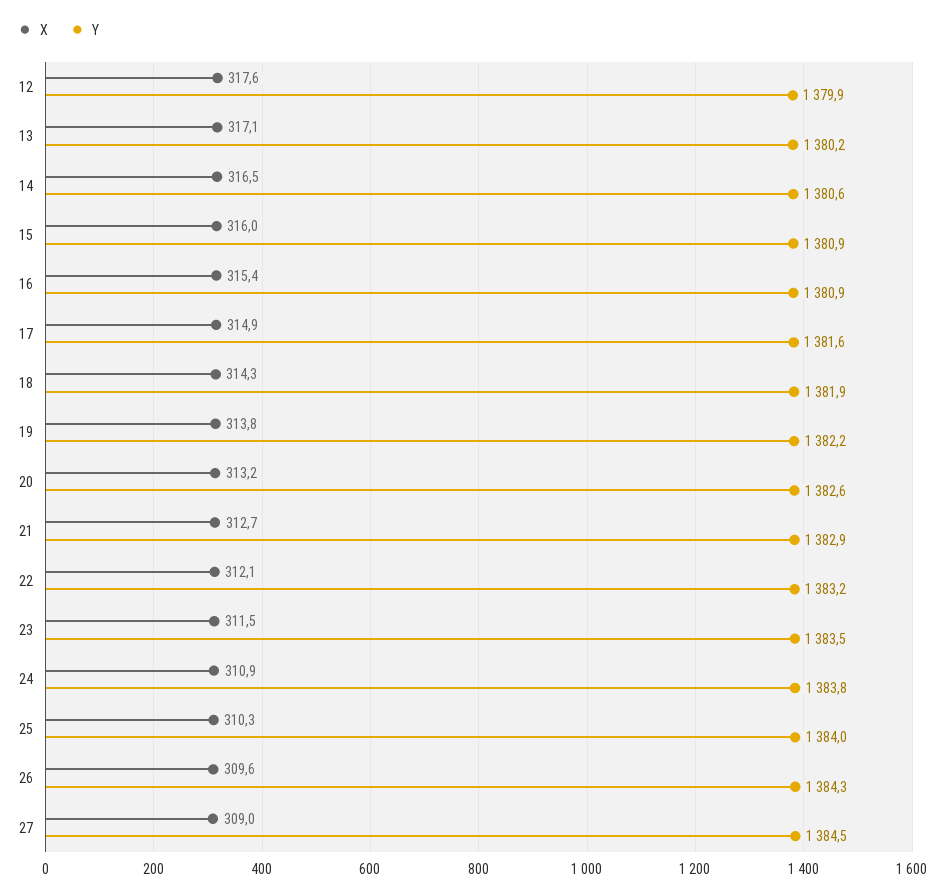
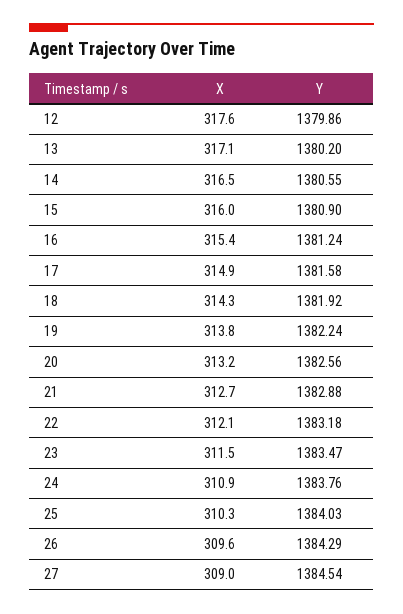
  {
    "X": {
      "12": 317.6,
      "13": 317.1,
      "14": 316.5,
      "15": 316,
      "16": 315.4,
      "17": 314.9,
      "18": 314.3,
      "19": 313.8,
      "20": 313.2,
      "21": 312.7,
      "22": 312.1,
      "23": 311.5,
      "24": 310.9,
      "25": 310.3,
      "26": 309.6,
      "27": 309
    },
    "Y": {
      "12": 1379.86,
      "13": 1380.2,
      "14": 1380.55,
      "15": 1380.9,
-     "16": 1380.9,
+     "16": 1381.24,
      "17": 1381.58,
      "18": 1381.92,
      "19": 1382.24,
      "20": 1382.56,
      "21": 1382.88,
      "22": 1383.18,
      "23": 1383.47,
      "24": 1383.76,
      "25": 1384.03,
      "26": 1384.29,
      "27": 1384.54
    }
  }

